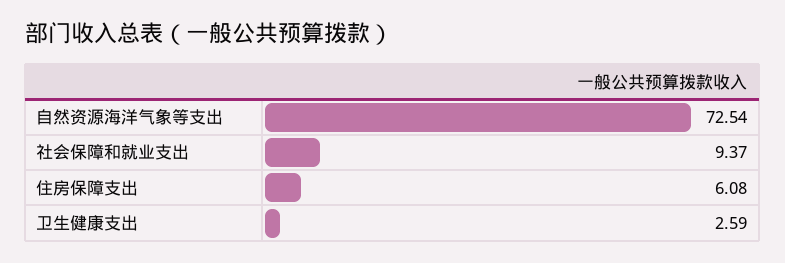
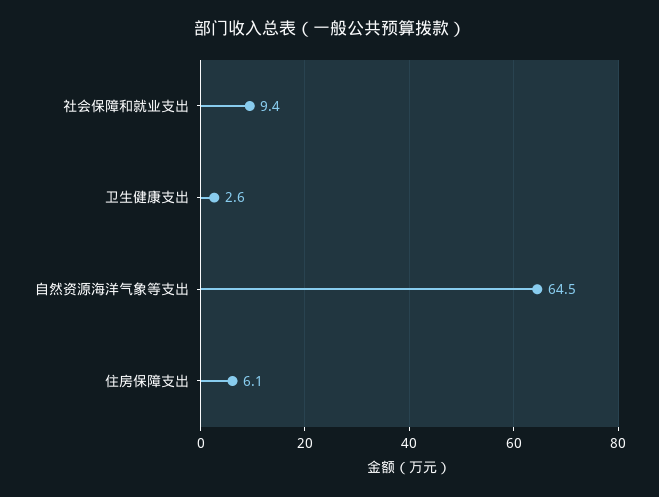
  {
-   "自然资源海洋气象等支出": 72.54,
+   "自然资源海洋气象等支出": 64.5,
    "社会保障和就业支出": 9.37,
    "住房保障支出": 6.08,
    "卫生健康支出": 2.59
  }

